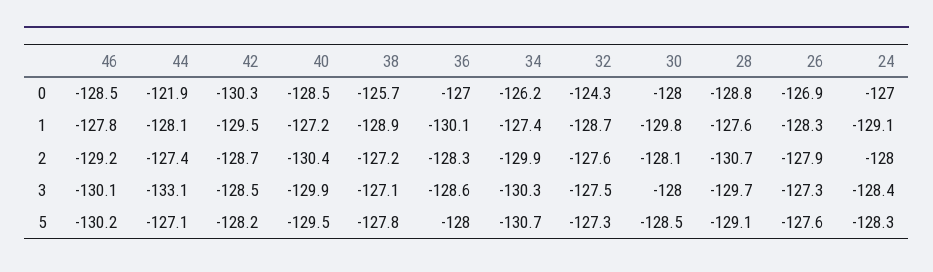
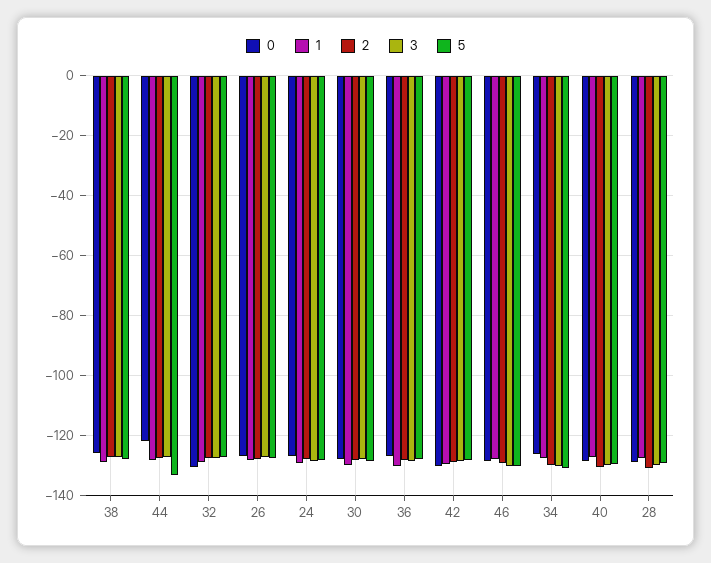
  {
    "0": {
      "46": -128.5,
      "44": -121.9,
      "42": -130.3,
      "40": -128.5,
      "38": -125.7,
      "36": -127,
      "34": -126.2,
-     "32": -124.3,
+     "32": -130,
      "30": -128,
      "28": -128.8,
      "26": -126.9,
      "24": -127
    },
    "1": {
      "46": -127.8,
      "44": -128.1,
      "42": -129.5,
      "40": -127.2,
      "38": -128.9,
      "36": -130.1,
      "34": -127.4,
      "32": -128.7,
      "30": -129.8,
      "28": -127.6,
      "26": -128.3,
      "24": -129.1
    },
    "2": {
      "46": -129.2,
      "44": -127.4,
      "42": -128.7,
      "40": -130.4,
      "38": -127.2,
      "36": -128.3,
      "34": -129.9,
      "32": -127.6,
      "30": -128.1,
      "28": -130.7,
      "26": -127.9,
      "24": -128
    },
    "3": {
      "46": -130.1,
-     "44": -133.1,
+     "44": -127.5,
      "42": -128.5,
      "40": -129.9,
      "38": -127.1,
      "36": -128.6,
      "34": -130.3,
      "32": -127.5,
      "30": -128,
      "28": -129.7,
      "26": -127.3,
      "24": -128.4
    },
    "5": {
      "46": -130.2,
-     "44": -127.1,
+     "44": -132.5,
      "42": -128.2,
      "40": -129.5,
      "38": -127.8,
      "36": -128,
      "34": -130.7,
      "32": -127.3,
      "30": -128.5,
      "28": -129.1,
      "26": -127.6,
      "24": -128.3
    }
  }

